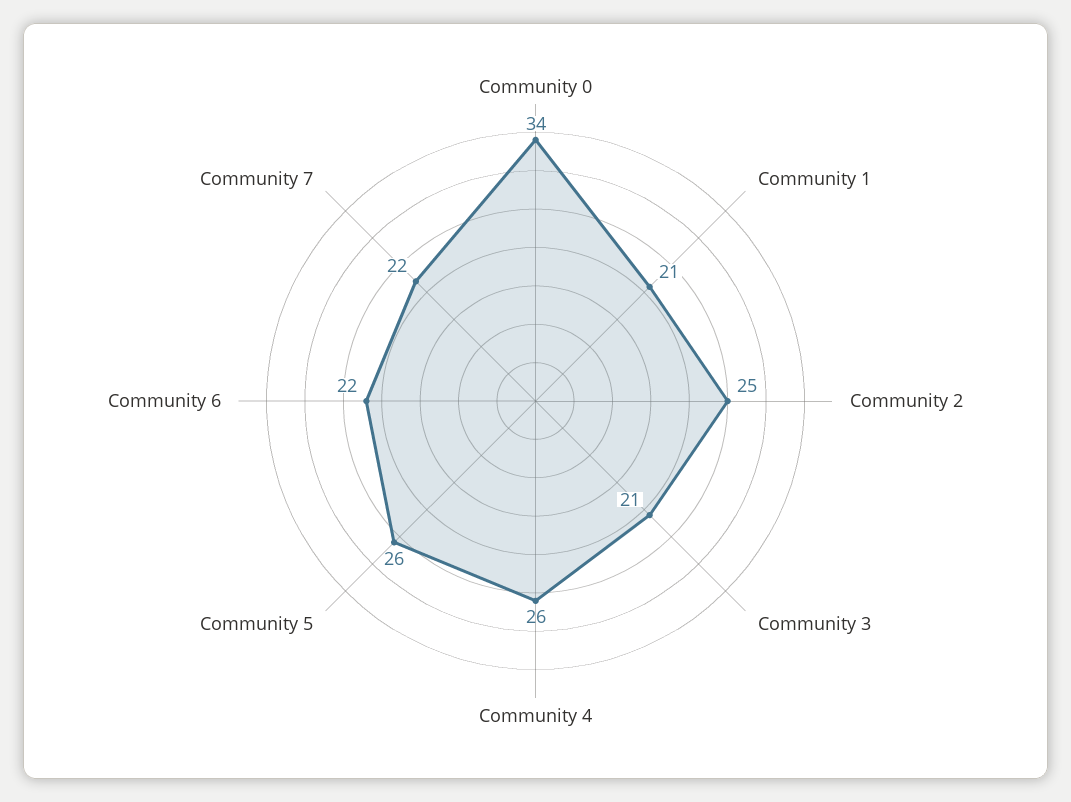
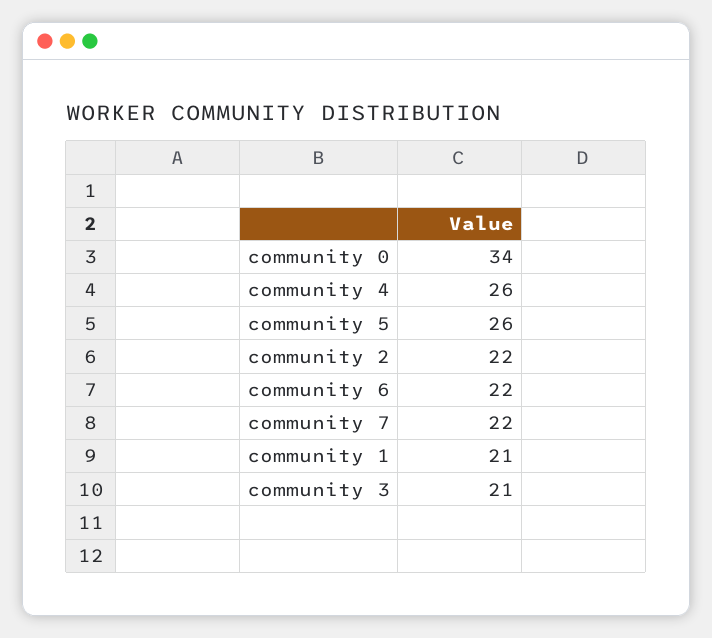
  {
    "Community 0": 34,
    "Community 1": 21,
-   "Community 2": 25,
+   "Community 2": 22,
    "Community 3": 21,
    "Community 4": 26,
    "Community 5": 26,
    "Community 6": 22,
    "Community 7": 22
  }

